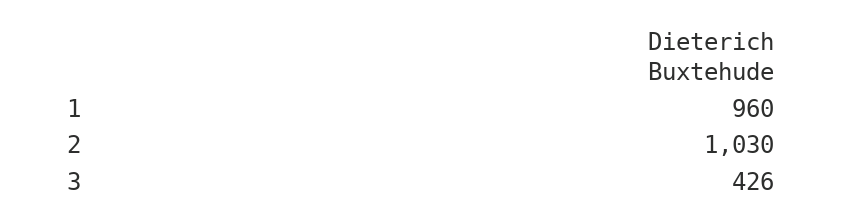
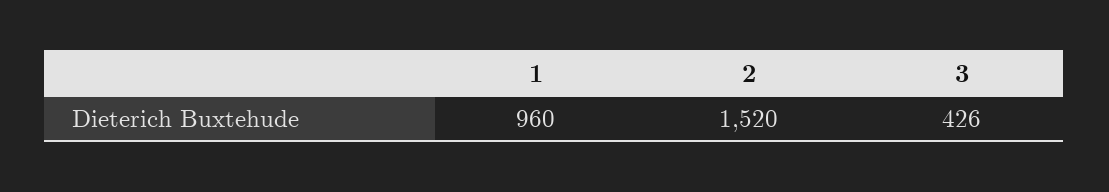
  {
    "1": 960,
-   "2": 1030,
+   "2": 1520,
    "3": 426
  }

